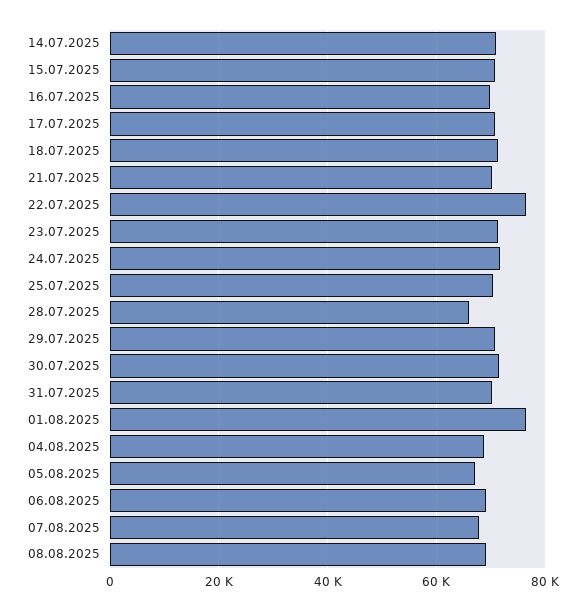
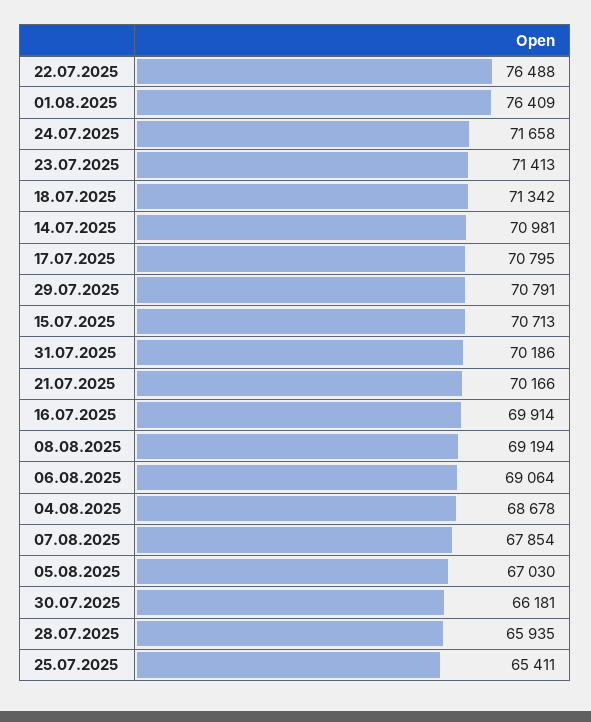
  {
    "14.07.2025": 70981,
    "15.07.2025": 70713,
    "16.07.2025": 69914,
    "17.07.2025": 70795,
    "18.07.2025": 71342,
    "21.07.2025": 70166,
    "22.07.2025": 76488,
    "23.07.2025": 71413,
    "24.07.2025": 71658,
-   "25.07.2025": 70000,
+   "25.07.2025": 65411,
    "28.07.2025": 65935,
    "29.07.2025": 70791,
-   "30.07.2025": 72000,
+   "30.07.2025": 66181,
    "31.07.2025": 70186,
    "01.08.2025": 76409,
    "04.08.2025": 68678,
    "05.08.2025": 67030,
    "06.08.2025": 69064,
    "07.08.2025": 67854,
    "08.08.2025": 69194
  }

